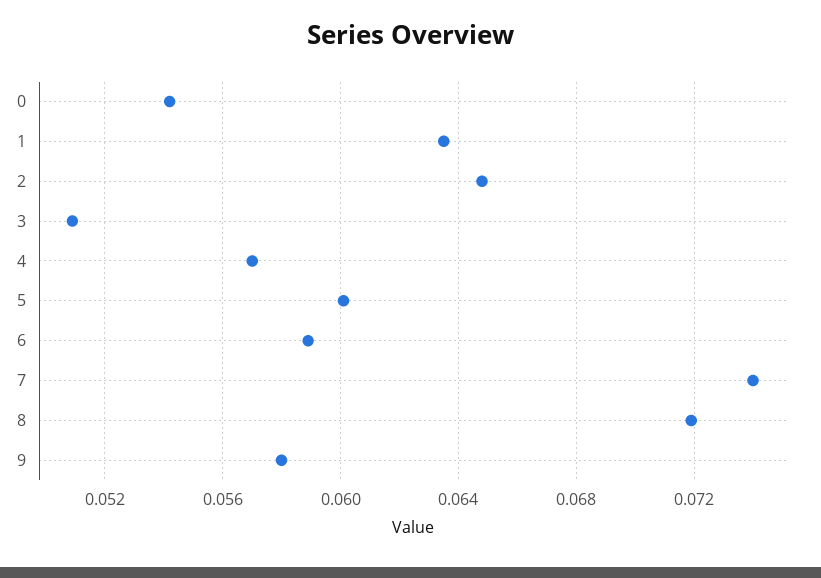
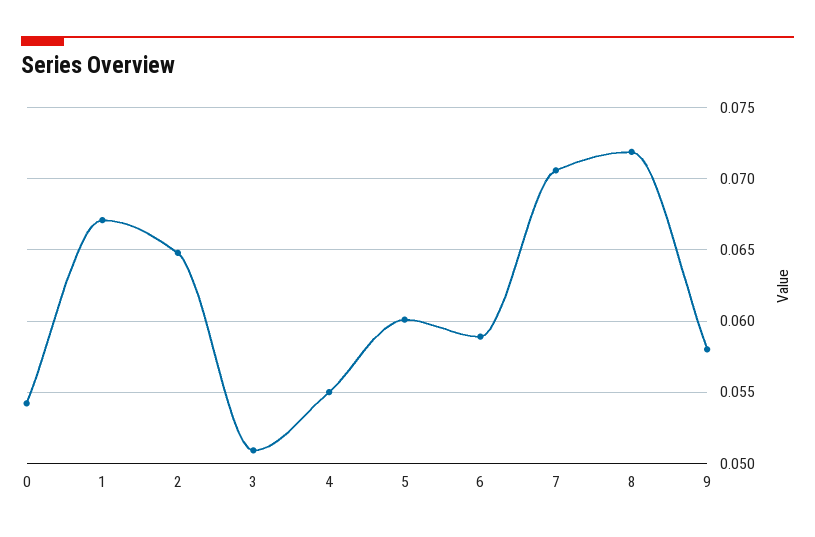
  {
    "0": 0.054,
-   "1": 0.0635,
+   "1": 0.067,
    "2": 0.065,
    "3": 0.051,
-   "4": 0.057,
+   "4": 0.055,
    "5": 0.06,
    "6": 0.059,
-   "7": 0.074,
+   "7": 0.0705,
    "8": 0.072,
    "9": 0.058
  }

